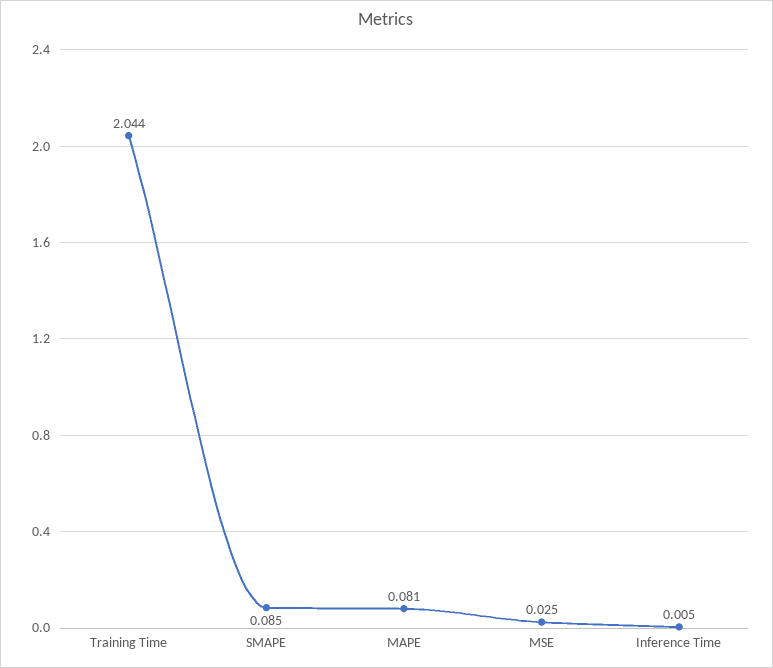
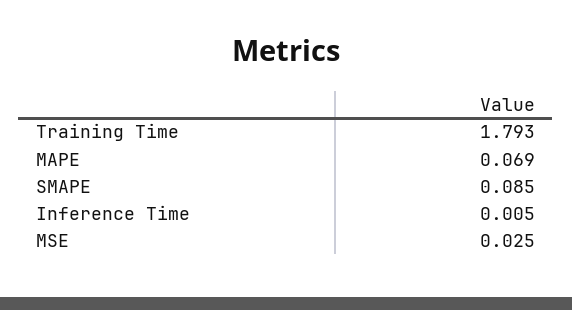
  {
-   "Training Time": 2.044,
+   "Training Time": 1.793,
    "SMAPE": 0.085,
-   "MAPE": 0.081,
+   "MAPE": 0.069,
    "MSE": 0.025,
    "Inference Time": 0.005
  }

